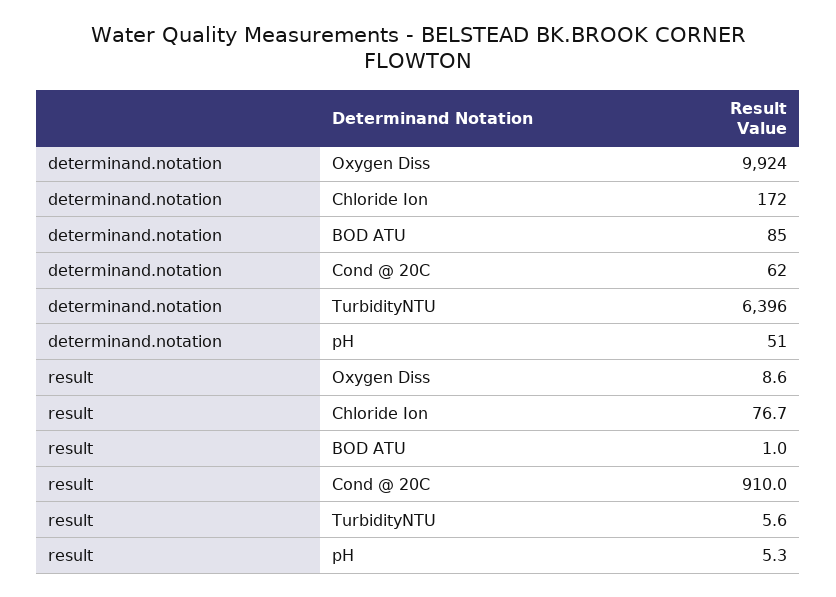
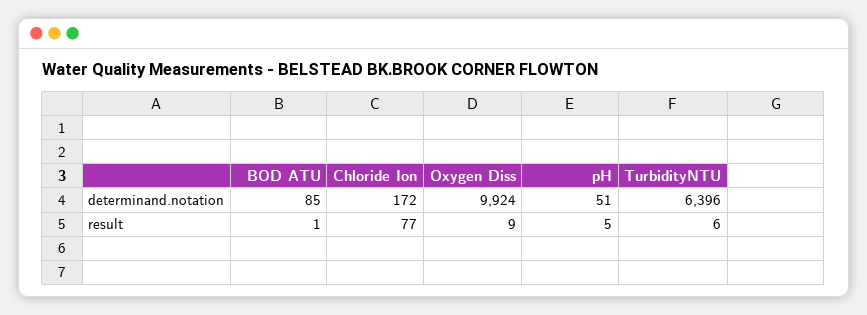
  {
    "determinand.notation": {
      "Oxygen Diss": 9924,
      "Chloride Ion": 172,
      "BOD ATU": 85,
-     "Cond @ 20C": 62,
      "TurbidityNTU": 6396,
      "pH": 51
    },
    "result": {
      "Oxygen Diss": 8.6,
      "Chloride Ion": 76.7,
      "BOD ATU": 1,
-     "Cond @ 20C": 910,
      "TurbidityNTU": 5.6,
      "pH": 5.3
    }
  }

